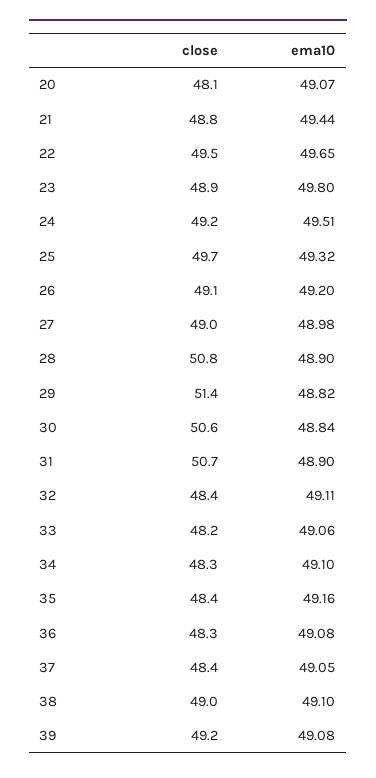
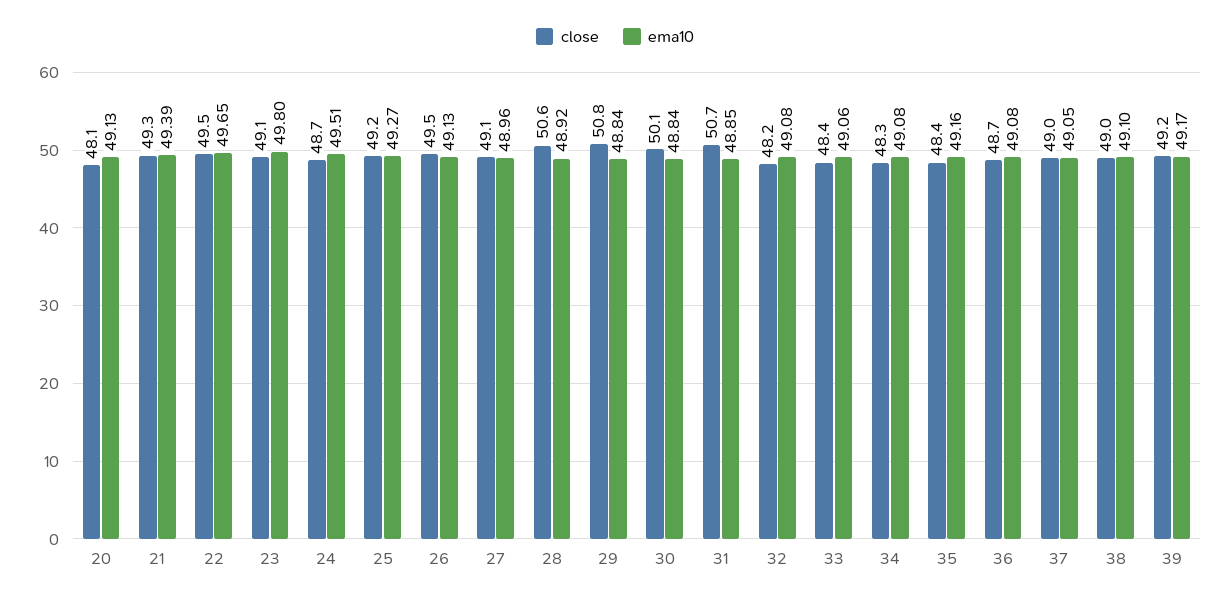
  {
    "close": {
      "20": 48.1,
-     "21": 48.8,
+     "21": 49.3,
      "22": 49.5,
-     "23": 48.9,
+     "23": 49.1,
-     "24": 49.2,
+     "24": 48.7,
-     "25": 49.7,
+     "25": 49.2,
-     "26": 49.1,
+     "26": 49.5,
-     "27": 49,
+     "27": 49.1,
-     "28": 50.8,
+     "28": 50.6,
-     "29": 51.4,
+     "29": 50.8,
-     "30": 50.6,
+     "30": 50.1,
      "31": 50.7,
-     "32": 48.4,
+     "32": 48.2,
-     "33": 48.2,
+     "33": 48.4,
      "34": 48.3,
      "35": 48.4,
-     "36": 48.3,
+     "36": 48.7,
-     "37": 48.4,
+     "37": 49,
      "38": 49,
      "39": 49.2
    },
    "ema10": {
-     "20": 49.07,
+     "20": 49.13,
-     "21": 49.44,
+     "21": 49.39,
      "22": 49.65,
      "23": 49.8,
      "24": 49.51,
-     "25": 49.32,
+     "25": 49.27,
-     "26": 49.2,
+     "26": 49.13,
-     "27": 48.98,
+     "27": 48.96,
-     "28": 48.9,
+     "28": 48.92,
-     "29": 48.82,
+     "29": 48.84,
      "30": 48.84,
-     "31": 48.9,
+     "31": 48.85,
-     "32": 49.11,
+     "32": 49.08,
      "33": 49.06,
-     "34": 49.1,
+     "34": 49.08,
      "35": 49.16,
      "36": 49.08,
      "37": 49.05,
      "38": 49.1,
-     "39": 49.08
+     "39": 49.17
    }
  }

